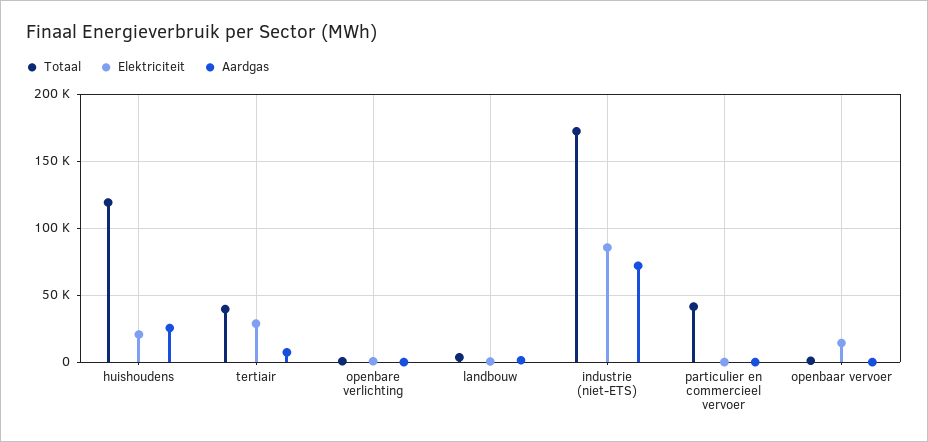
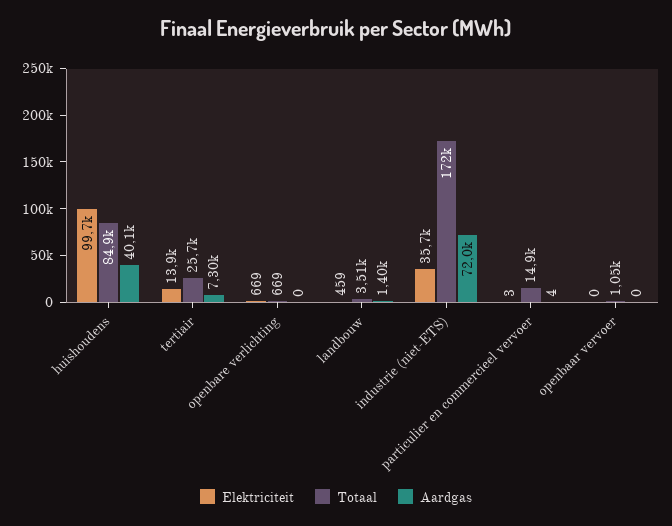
  {
    "Totaal": {
-     "huishoudens": 120000,
+     "huishoudens": 84900,
-     "tertiair": 40000,
+     "tertiair": 25700,
      "openbare verlichting": 669,
      "landbouw": 3510,
      "industrie (niet-ETS)": 172000,
-     "particulier en commercieel vervoer": 40000,
+     "particulier en commercieel vervoer": 14900,
      "openbaar vervoer": 1050
    },
    "Elektriciteit": {
-     "huishoudens": 20000,
+     "huishoudens": 99700,
-     "tertiair": 30000,
+     "tertiair": 13900,
      "openbare verlichting": 669,
      "landbouw": 459,
-     "industrie (niet-ETS)": 85000,
+     "industrie (niet-ETS)": 35700,
      "particulier en commercieel vervoer": 3,
-     "openbaar vervoer": 15000
+     "openbaar vervoer": 0
    },
    "Aardgas": {
-     "huishoudens": 25000,
+     "huishoudens": 40100,
      "tertiair": 7300,
      "openbare verlichting": 0,
      "landbouw": 1400,
      "industrie (niet-ETS)": 72000,
      "particulier en commercieel vervoer": 4,
      "openbaar vervoer": 0
    }
  }

